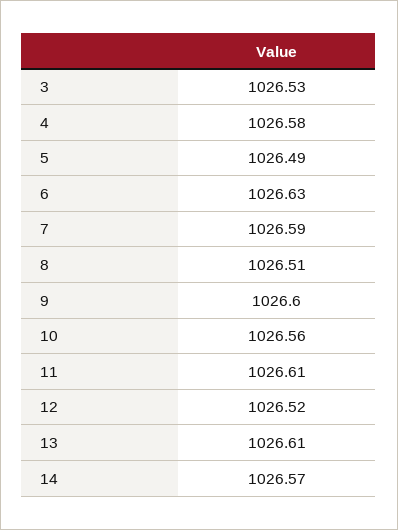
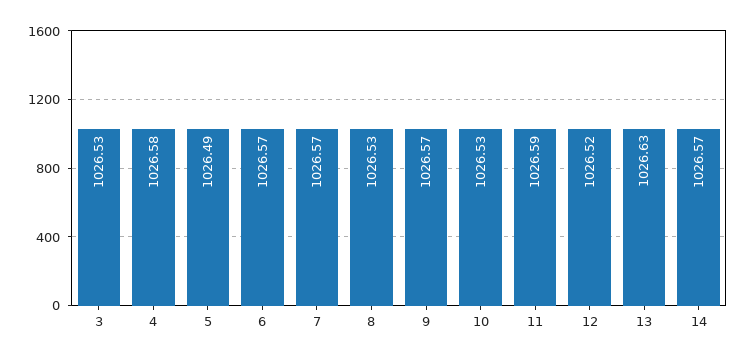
  {
    "3": 1026.53,
    "4": 1026.58,
    "5": 1026.49,
-   "6": 1026.63,
+   "6": 1026.57,
-   "7": 1026.59,
+   "7": 1026.57,
-   "8": 1026.51,
+   "8": 1026.53,
-   "9": 1026.6,
+   "9": 1026.57,
-   "10": 1026.56,
+   "10": 1026.53,
-   "11": 1026.61,
+   "11": 1026.59,
    "12": 1026.52,
-   "13": 1026.61,
+   "13": 1026.63,
    "14": 1026.57
  }

